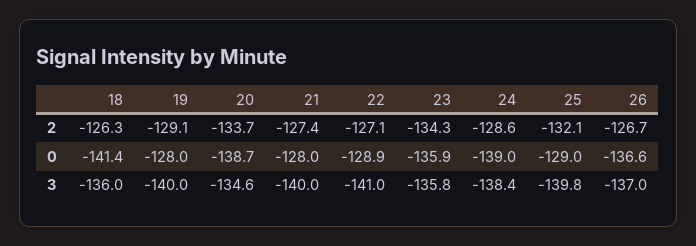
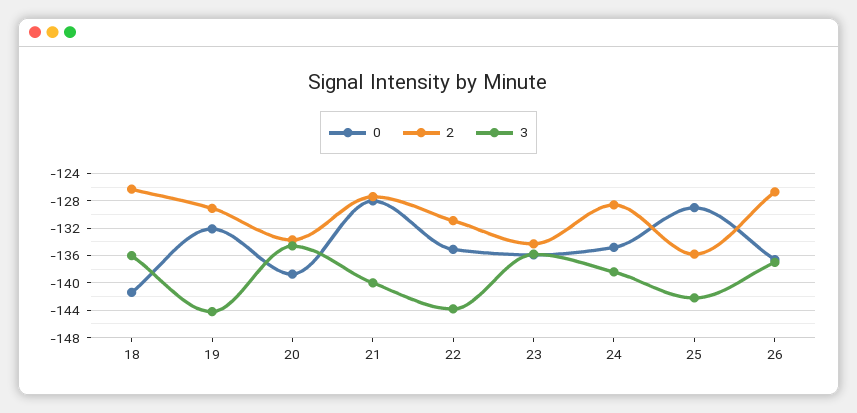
  {
    "2": {
      "18": -126.3,
      "19": -129.1,
      "20": -133.7,
      "21": -127.4,
-     "22": -127.1,
+     "22": -131,
      "23": -134.3,
      "24": -128.6,
-     "25": -132.1,
+     "25": -136,
      "26": -126.7
    },
    "0": {
      "18": -141.4,
-     "19": -128,
+     "19": -132,
      "20": -138.7,
      "21": -128,
-     "22": -128.9,
+     "22": -135,
      "23": -135.9,
-     "24": -139,
+     "24": -135,
      "25": -129,
      "26": -136.6
    },
    "3": {
      "18": -136,
-     "19": -140,
+     "19": -144,
      "20": -134.6,
      "21": -140,
-     "22": -141,
+     "22": -144,
      "23": -135.8,
      "24": -138.4,
-     "25": -139.8,
+     "25": -142,
      "26": -137
    }
  }

